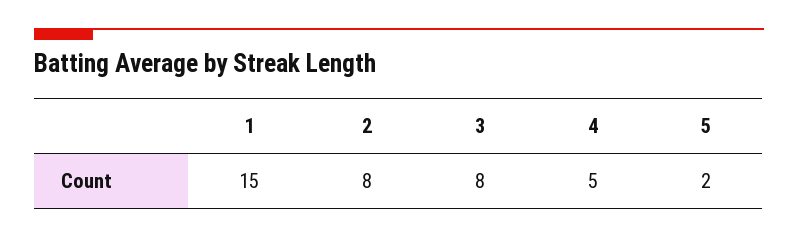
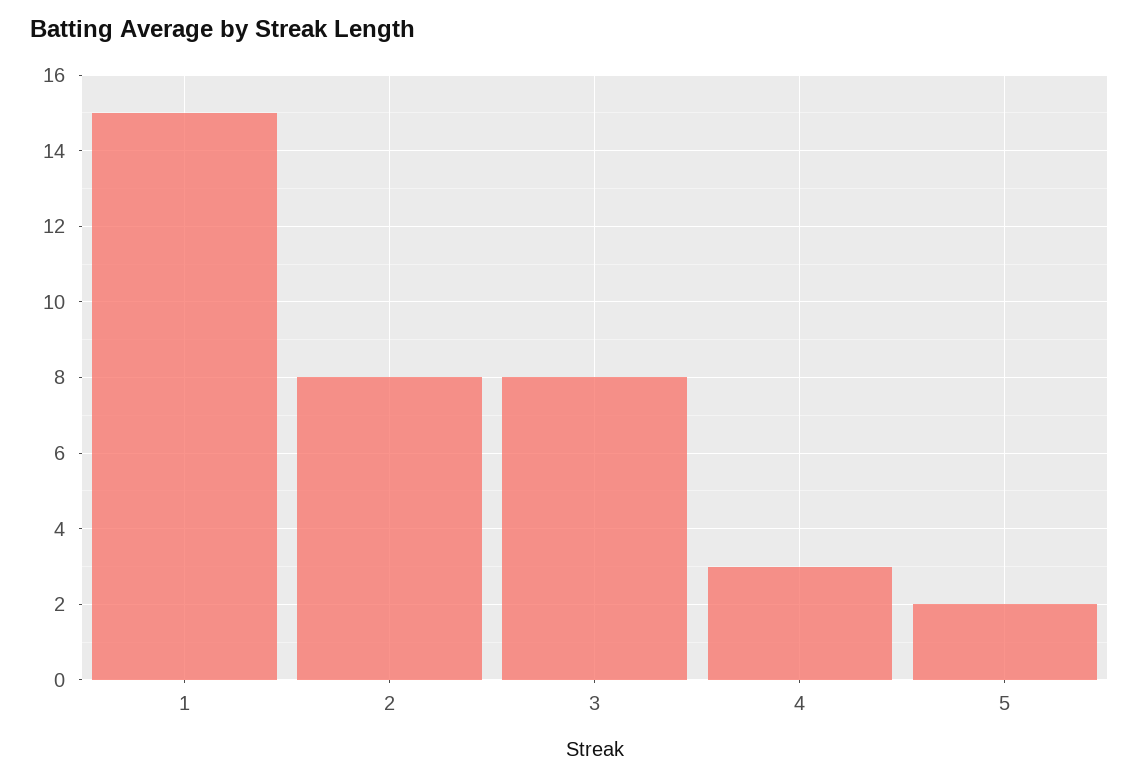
  {
    "1": 15,
    "2": 8,
    "3": 8,
-   "4": 5,
+   "4": 3,
    "5": 2
  }

